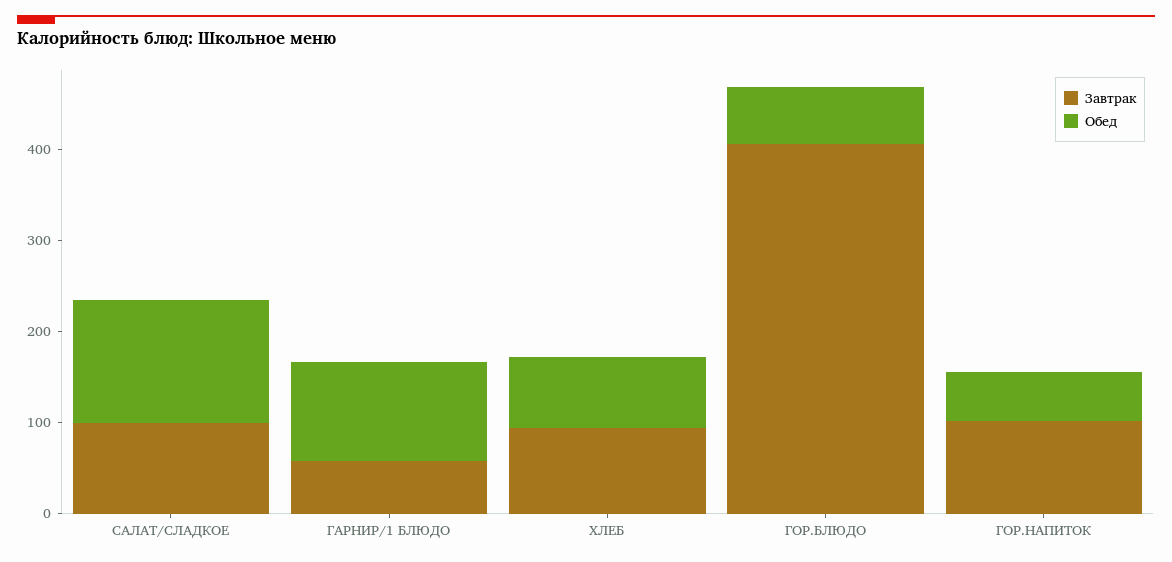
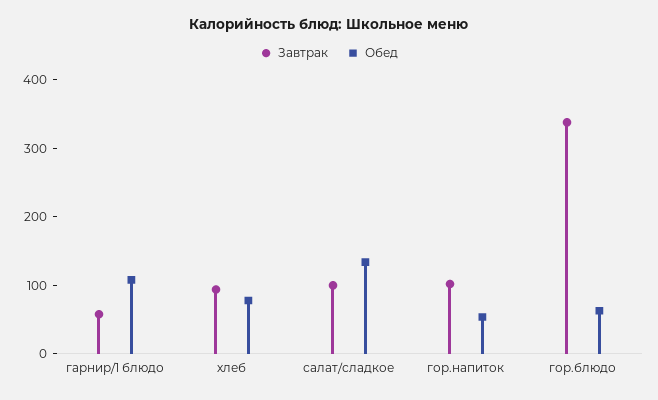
  {
    "Завтрак": {
      "САЛАТ/СЛАДКОЕ": 100,
      "ГАРНИР/1 БЛЮДО": 60,
      "ХЛЕБ": 100,
-     "ГОР.БЛЮДО": 400,
+     "ГОР.БЛЮДО": 340,
      "ГОР.НАПИТОК": 100
    },
    "Обед": {
      "САЛАТ/СЛАДКОЕ": 140,
      "ГАРНИР/1 БЛЮДО": 100,
      "ХЛЕБ": 80,
      "ГОР.БЛЮДО": 60,
      "ГОР.НАПИТОК": 60
    }
  }

